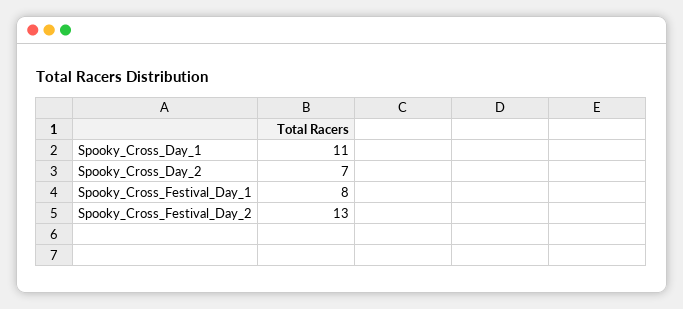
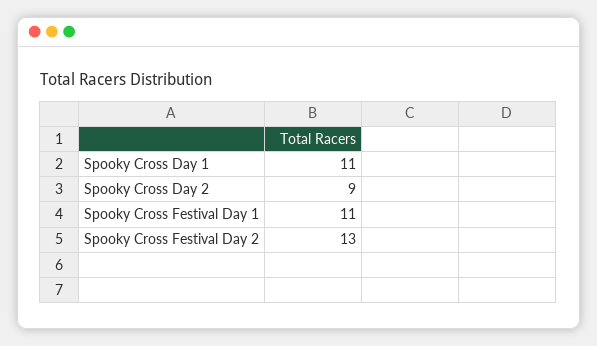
  {
    "Spooky_Cross_Day_1": 11,
-   "Spooky_Cross_Day_2": 7,
+   "Spooky_Cross_Day_2": 9,
-   "Spooky_Cross_Festival_Day_1": 8,
+   "Spooky_Cross_Festival_Day_1": 11,
    "Spooky_Cross_Festival_Day_2": 13
  }

